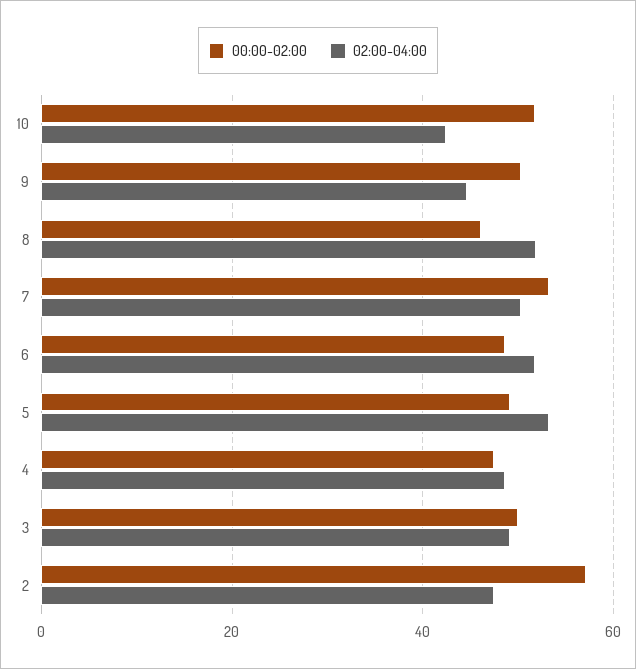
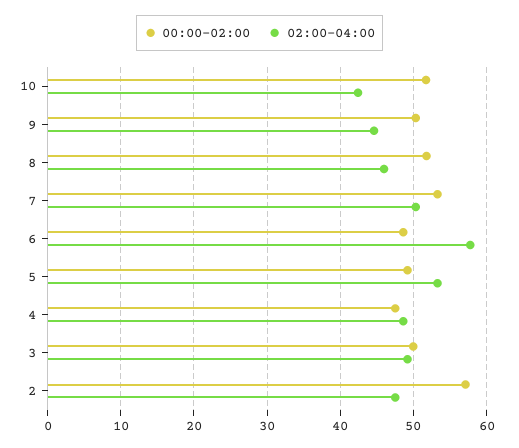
  {
    "00:00-02:00": {
      "10": 52,
      "9": 50,
-     "8": 46,
+     "8": 52,
      "7": 53,
      "6": 49,
      "5": 49,
      "4": 48,
      "3": 50,
      "2": 57
    },
    "02:00-04:00": {
      "10": 42,
      "9": 45,
-     "8": 52,
+     "8": 46,
      "7": 50,
-     "6": 52,
+     "6": 58,
      "5": 53,
      "4": 49,
      "3": 49,
      "2": 48
    }
  }

